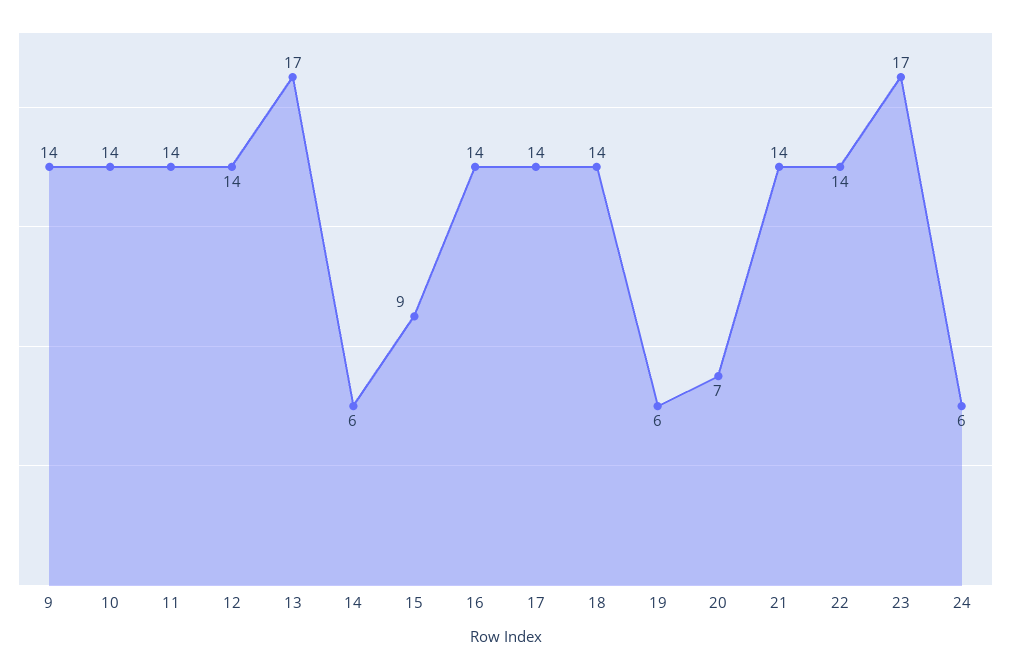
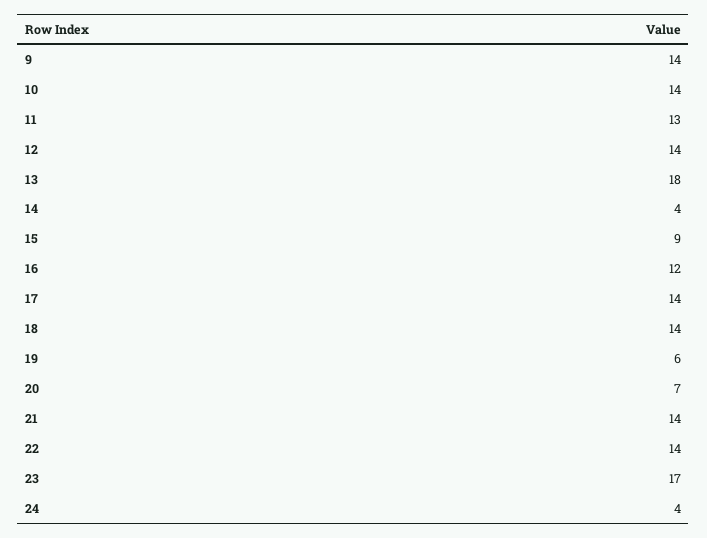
  {
    "9": 14,
    "10": 14,
-   "11": 14,
+   "11": 13,
    "12": 14,
-   "13": 17,
+   "13": 18,
-   "14": 6,
+   "14": 4,
    "15": 9,
-   "16": 14,
+   "16": 12,
    "17": 14,
    "18": 14,
    "19": 6,
    "20": 7,
    "21": 14,
    "22": 14,
    "23": 17,
-   "24": 6
+   "24": 4
  }

